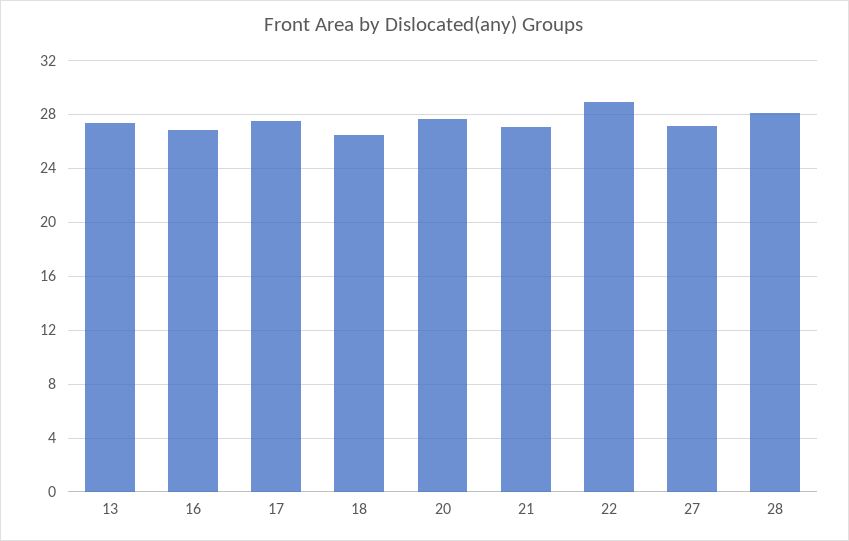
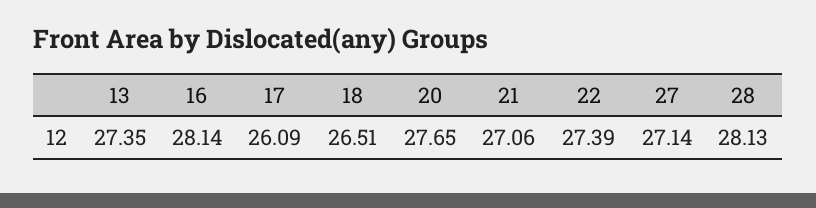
  {
    "13": 27.35,
-   "16": 27,
+   "16": 28.14,
-   "17": 27.5,
+   "17": 26.09,
    "18": 26.51,
    "20": 27.65,
    "21": 27.06,
-   "22": 29,
+   "22": 27.39,
    "27": 27.14,
    "28": 28.13
  }

